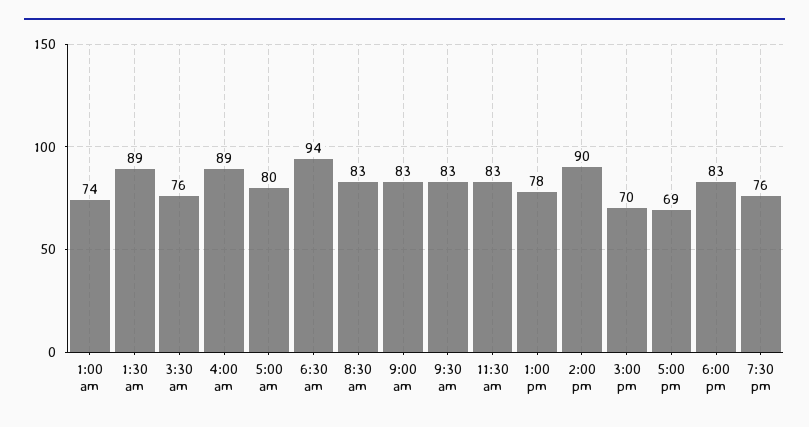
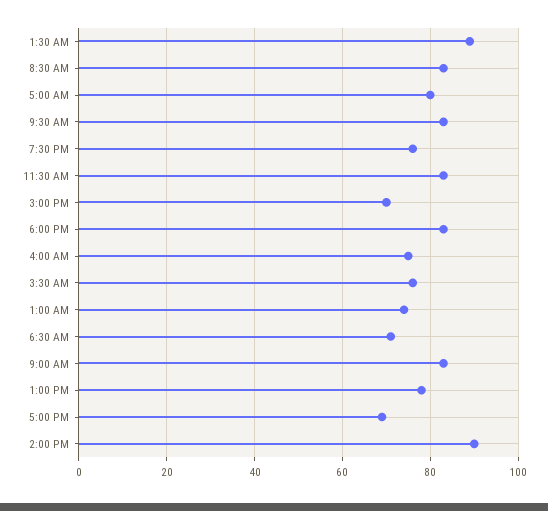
  {
    "1:00 am": 74,
    "1:30 am": 89,
    "3:30 am": 76,
-   "4:00 am": 89,
+   "4:00 am": 75,
    "5:00 am": 80,
-   "6:30 am": 94,
+   "6:30 am": 70,
    "8:30 am": 83,
    "9:00 am": 83,
    "9:30 am": 83,
    "11:30 am": 83,
    "1:00 pm": 78,
    "2:00 pm": 90,
    "3:00 pm": 70,
    "5:00 pm": 69,
    "6:00 pm": 83,
    "7:30 pm": 76
  }

